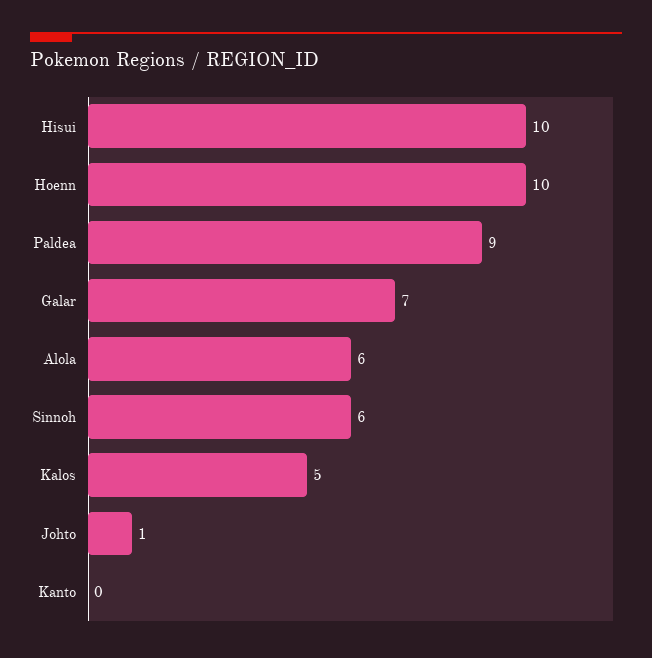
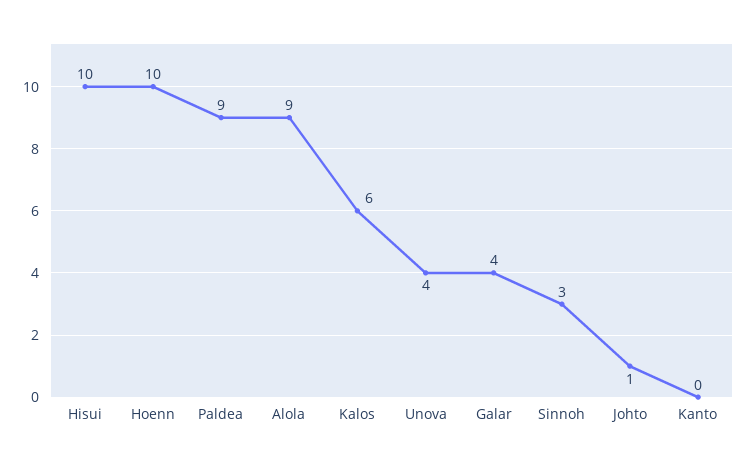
  {
    "Hisui": 10,
    "Hoenn": 10,
    "Paldea": 9,
-   "Galar": 7,
+   "Galar": 4,
-   "Alola": 6,
+   "Alola": 9,
-   "Sinnoh": 6,
+   "Sinnoh": 3,
-   "Kalos": 5,
+   "Kalos": 6,
    "Johto": 1,
-   "Kanto": 0
+   "Kanto": 0,
+   "Unova": 4
  }

